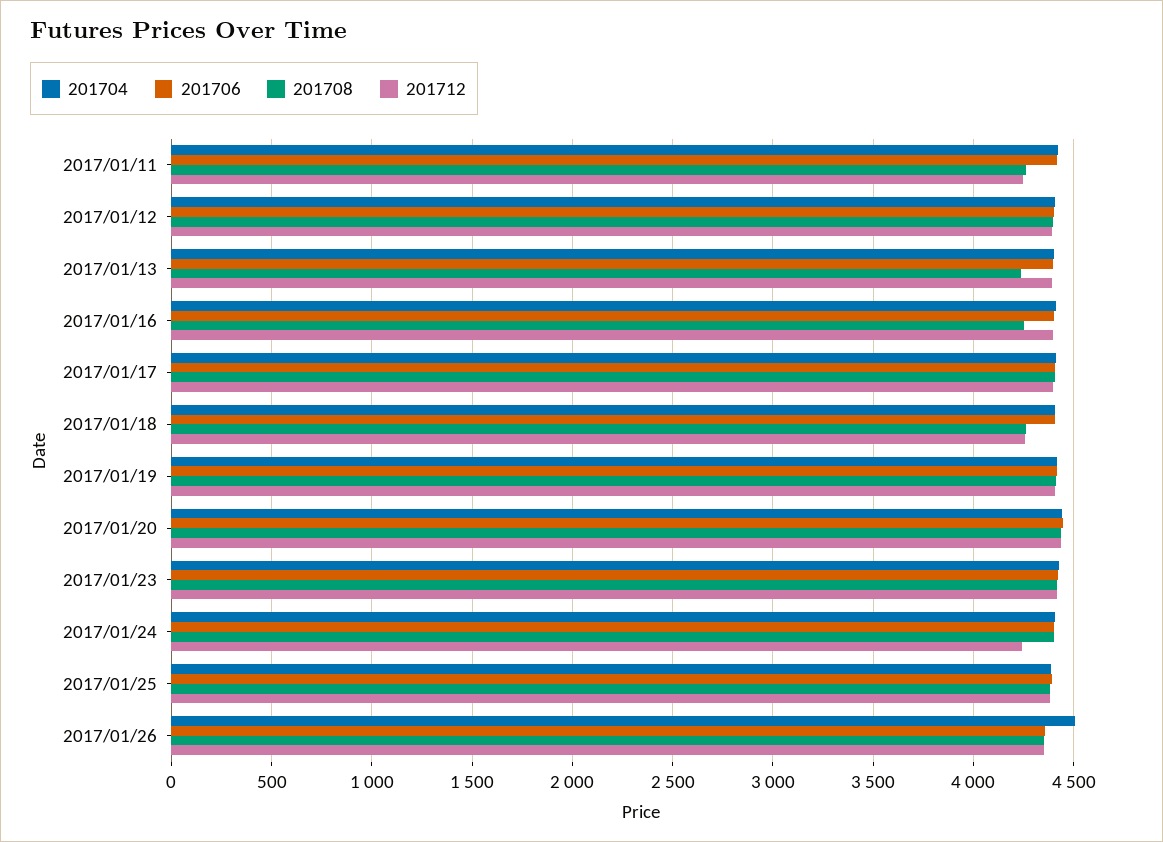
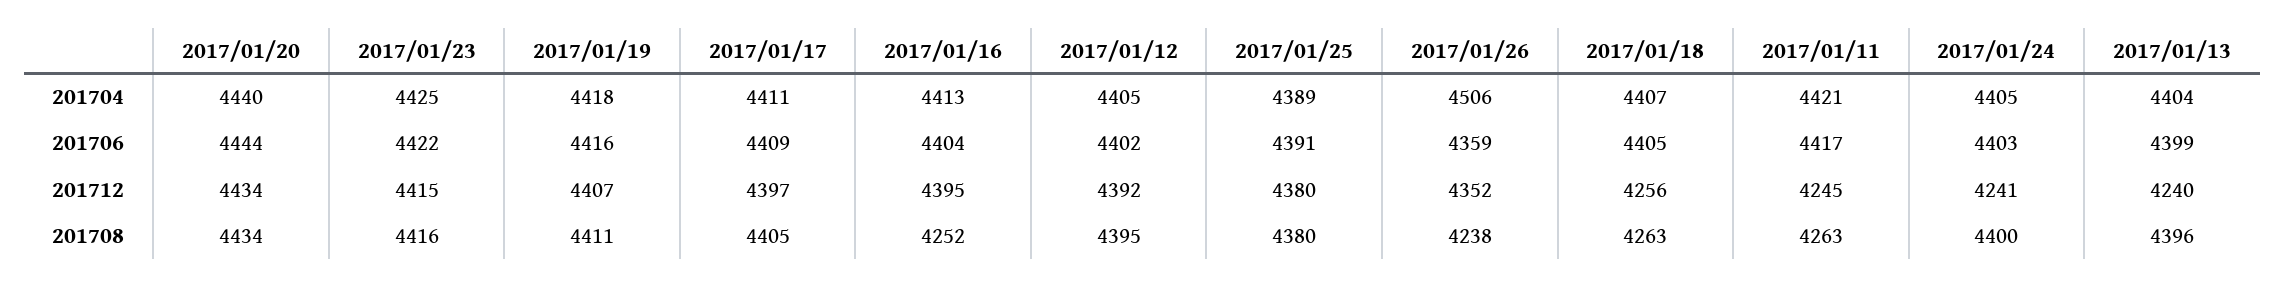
  {
    "201704": {
      "2017/01/11": 4421,
      "2017/01/12": 4405,
      "2017/01/13": 4404,
      "2017/01/16": 4413,
      "2017/01/17": 4411,
      "2017/01/18": 4407,
      "2017/01/19": 4418,
      "2017/01/20": 4440,
      "2017/01/23": 4425,
      "2017/01/24": 4405,
      "2017/01/25": 4389,
      "2017/01/26": 4506
    },
    "201706": {
      "2017/01/11": 4417,
      "2017/01/12": 4402,
      "2017/01/13": 4399,
      "2017/01/16": 4404,
      "2017/01/17": 4409,
      "2017/01/18": 4405,
      "2017/01/19": 4416,
      "2017/01/20": 4444,
      "2017/01/23": 4422,
      "2017/01/24": 4403,
      "2017/01/25": 4391,
      "2017/01/26": 4359
    },
    "201708": {
      "2017/01/11": 4263,
      "2017/01/12": 4395,
-     "2017/01/13": 4250,
+     "2017/01/13": 4396,
      "2017/01/16": 4252,
      "2017/01/17": 4405,
      "2017/01/18": 4263,
      "2017/01/19": 4411,
      "2017/01/20": 4434,
      "2017/01/23": 4416,
      "2017/01/24": 4400,
      "2017/01/25": 4380,
-     "2017/01/26": 4350
+     "2017/01/26": 4238
    },
    "201712": {
      "2017/01/11": 4245,
      "2017/01/12": 4392,
-     "2017/01/13": 4400,
+     "2017/01/13": 4240,
      "2017/01/16": 4395,
      "2017/01/17": 4397,
      "2017/01/18": 4256,
      "2017/01/19": 4407,
      "2017/01/20": 4434,
      "2017/01/23": 4415,
      "2017/01/24": 4241,
      "2017/01/25": 4380,
      "2017/01/26": 4352
    }
  }

